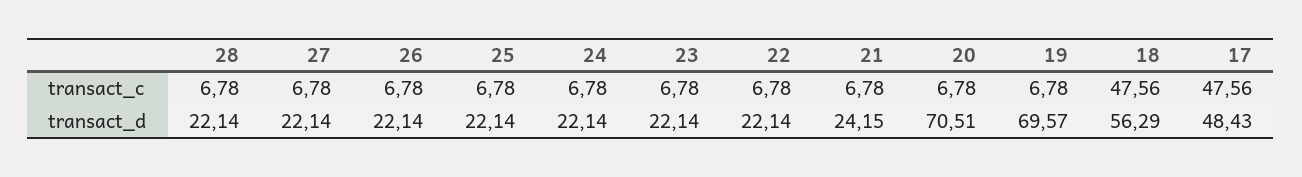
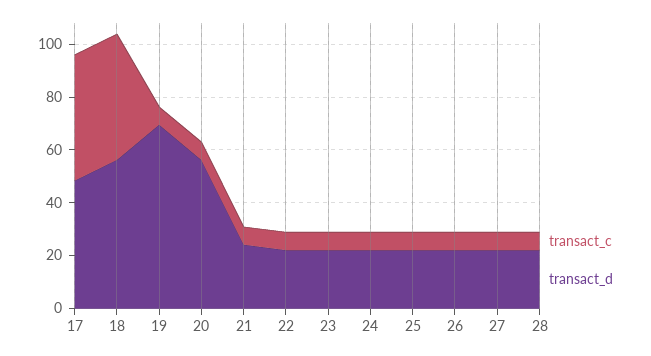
  {
    "transact_c": {
      "28": 6.78,
      "27": 6.78,
      "26": 6.78,
      "25": 6.78,
      "24": 6.78,
      "23": 6.78,
      "22": 6.78,
      "21": 6.78,
      "20": 6.78,
      "19": 6.78,
      "18": 47.56,
      "17": 47.56
    },
    "transact_d": {
      "28": 22.14,
      "27": 22.14,
      "26": 22.14,
      "25": 22.14,
      "24": 22.14,
      "23": 22.14,
      "22": 22.14,
      "21": 24.15,
-     "20": 70.51,
+     "20": 55,
      "19": 69.57,
      "18": 56.29,
      "17": 48.43
    }
  }

